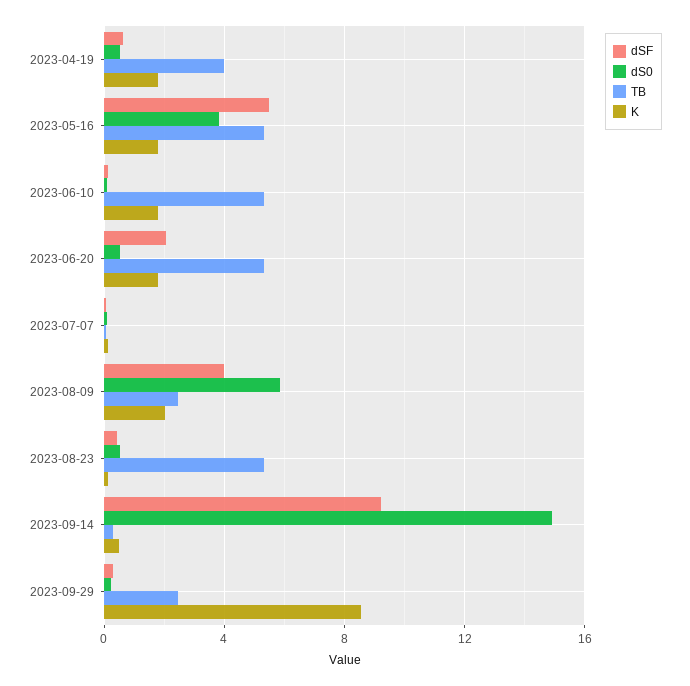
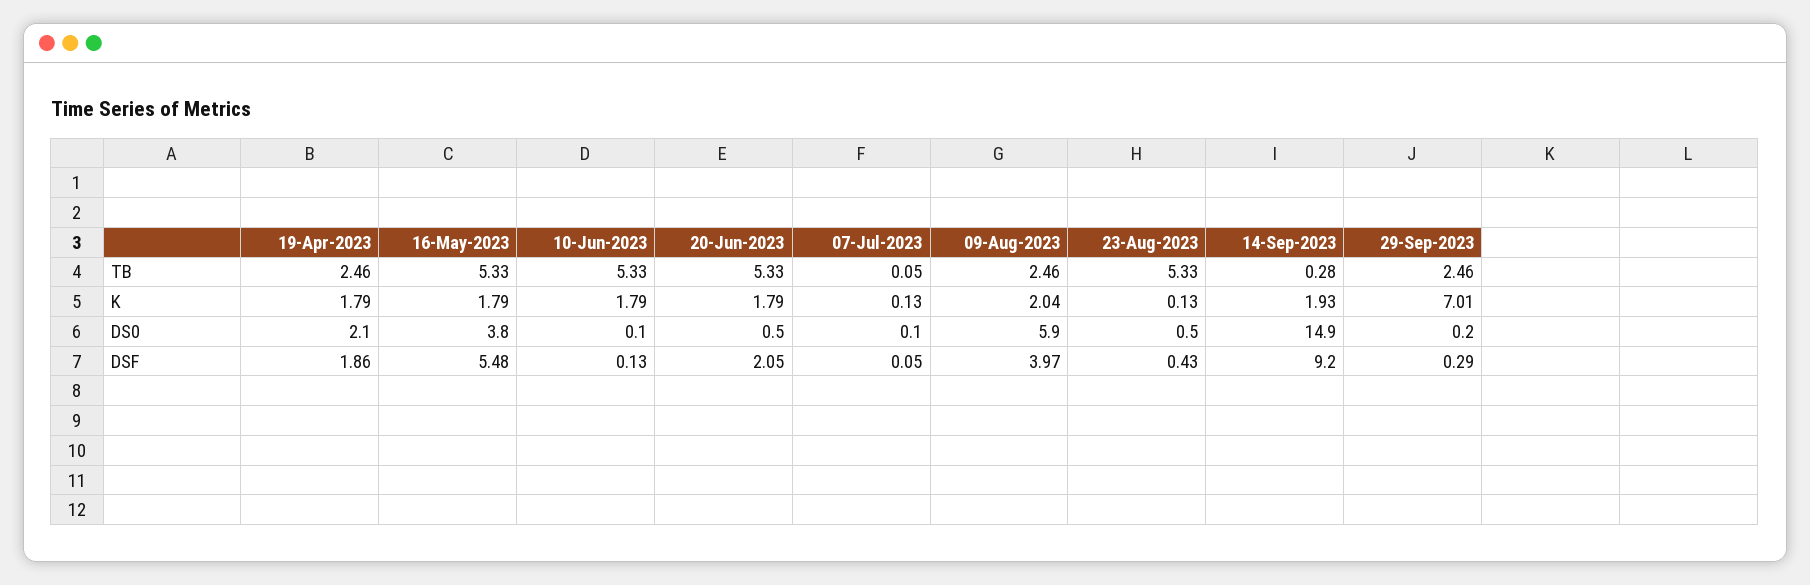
  {
    "dSF": {
-     "2023-04-19": 0.5,
+     "2023-04-19": 1.86,
      "2023-05-16": 5.48,
      "2023-06-10": 0.13,
      "2023-06-20": 2.05,
      "2023-07-07": 0.05,
      "2023-08-09": 3.97,
      "2023-08-23": 0.43,
      "2023-09-14": 9.2,
      "2023-09-29": 0.29
    },
    "dS0": {
-     "2023-04-19": 0.5,
+     "2023-04-19": 2.1,
      "2023-05-16": 3.8,
      "2023-06-10": 0.1,
      "2023-06-20": 0.5,
      "2023-07-07": 0.1,
      "2023-08-09": 5.9,
      "2023-08-23": 0.5,
      "2023-09-14": 14.9,
      "2023-09-29": 0.2
    },
    "TB": {
-     "2023-04-19": 4,
+     "2023-04-19": 2.46,
      "2023-05-16": 5.33,
      "2023-06-10": 5.33,
      "2023-06-20": 5.33,
      "2023-07-07": 0.05,
      "2023-08-09": 2.46,
      "2023-08-23": 5.33,
      "2023-09-14": 0.28,
      "2023-09-29": 2.46
    },
    "K": {
      "2023-04-19": 1.79,
      "2023-05-16": 1.79,
      "2023-06-10": 1.79,
      "2023-06-20": 1.79,
      "2023-07-07": 0.13,
      "2023-08-09": 2.04,
      "2023-08-23": 0.13,
-     "2023-09-14": 0.5,
+     "2023-09-14": 1.93,
-     "2023-09-29": 8.5
+     "2023-09-29": 7.01
    }
  }

